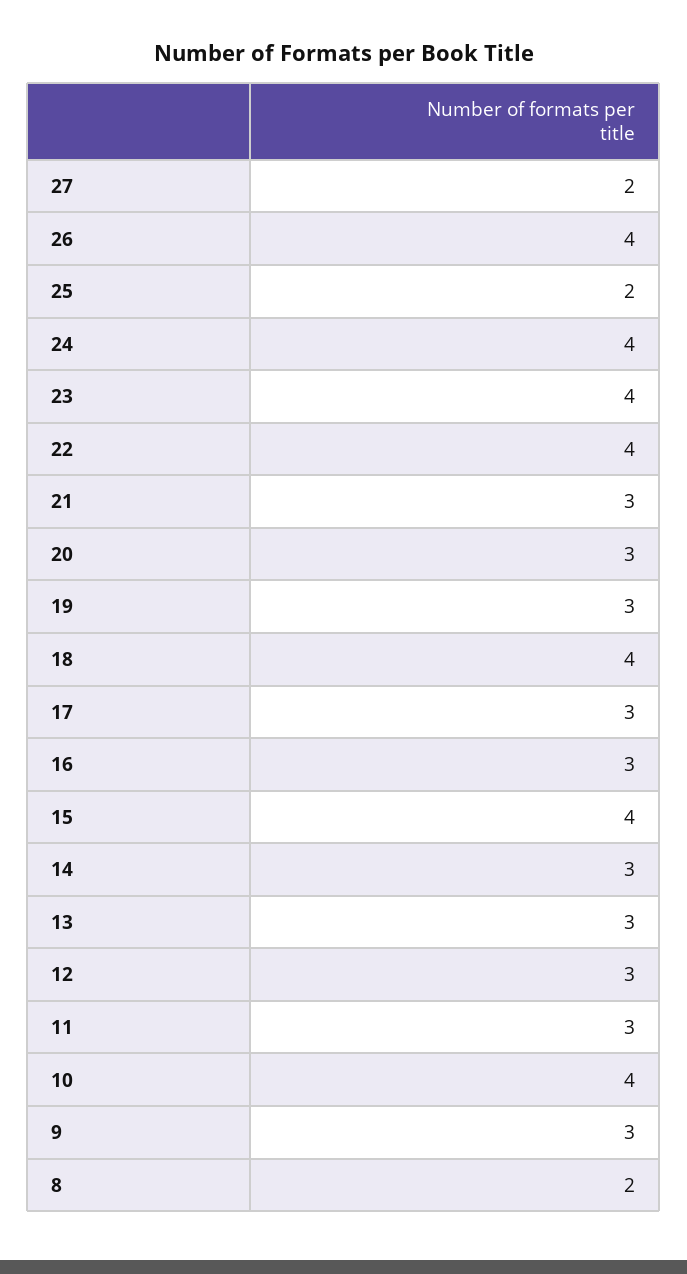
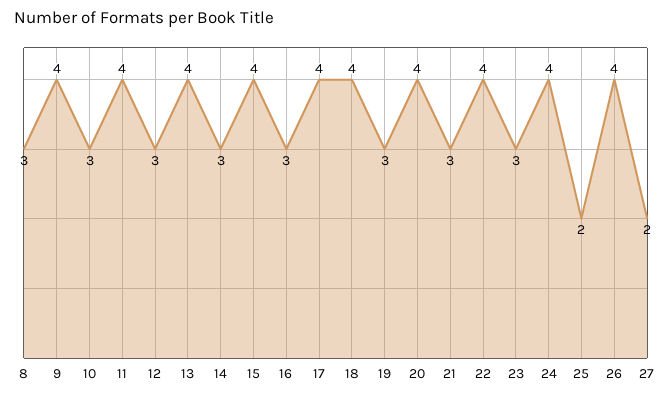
  {
    "27": 2,
    "26": 4,
    "25": 2,
    "24": 4,
-   "23": 4,
+   "23": 3,
    "22": 4,
    "21": 3,
-   "20": 3,
+   "20": 4,
    "19": 3,
    "18": 4,
-   "17": 3,
+   "17": 4,
    "16": 3,
    "15": 4,
    "14": 3,
-   "13": 3,
+   "13": 4,
    "12": 3,
-   "11": 3,
+   "11": 4,
-   "10": 4,
+   "10": 3,
-   "9": 3,
+   "9": 4,
-   "8": 2
+   "8": 3
  }

